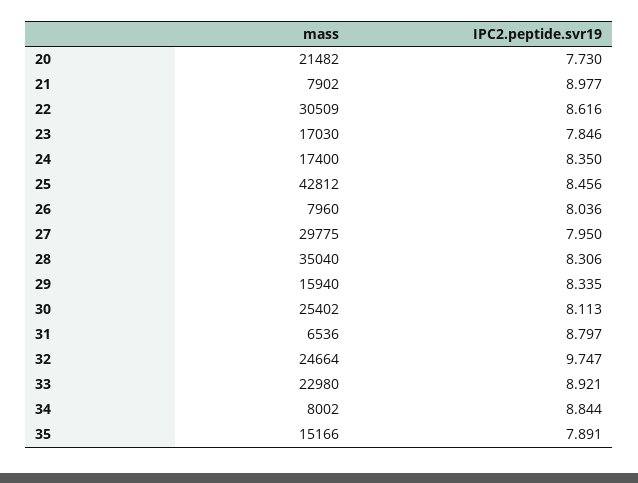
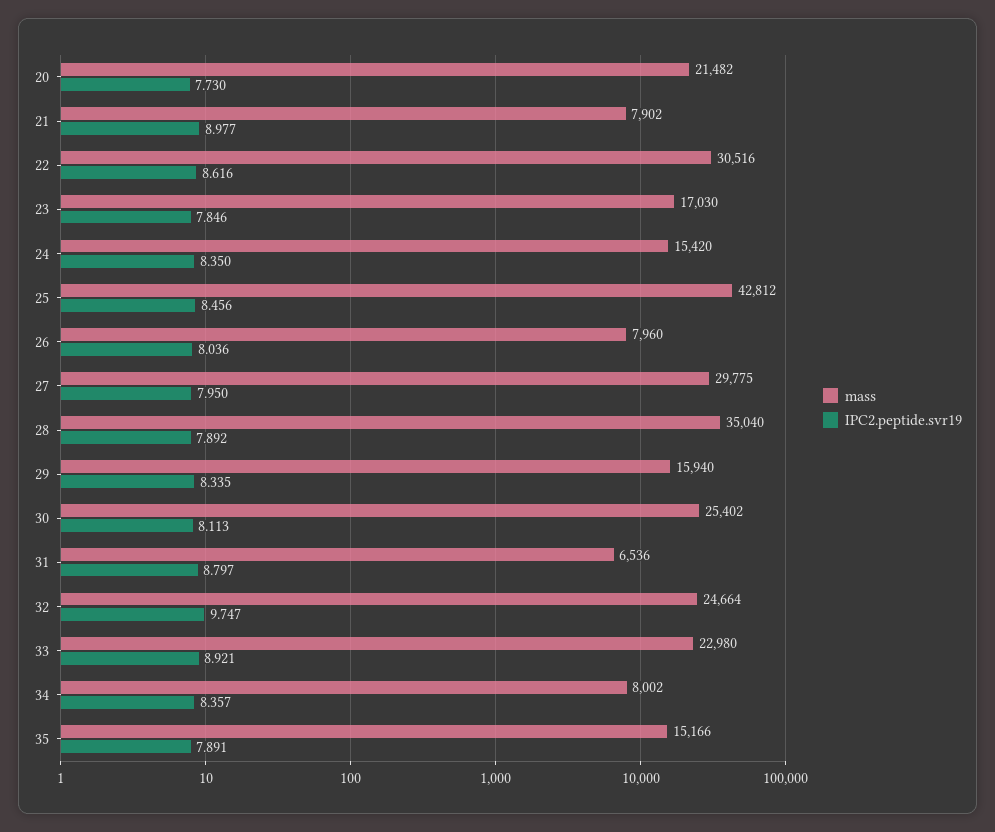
  {
    "mass": {
      "20": 21482,
      "21": 7902,
-     "22": 30509,
+     "22": 30516,
      "23": 17030,
-     "24": 17400,
+     "24": 15420,
      "25": 42812,
      "26": 7960,
      "27": 29775,
      "28": 35040,
      "29": 15940,
      "30": 25402,
      "31": 6536,
      "32": 24664,
      "33": 22980,
      "34": 8002,
      "35": 15166
    },
    "IPC2.peptide.svr19": {
      "20": 7.73,
      "21": 8.977,
      "22": 8.616,
      "23": 7.846,
      "24": 8.35,
      "25": 8.456,
      "26": 8.036,
      "27": 7.95,
-     "28": 8.306,
+     "28": 7.892,
      "29": 8.335,
      "30": 8.113,
      "31": 8.797,
      "32": 9.747,
      "33": 8.921,
-     "34": 8.844,
+     "34": 8.357,
      "35": 7.891
    }
  }

